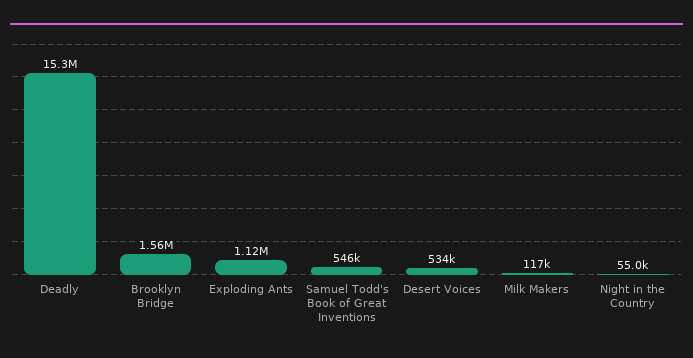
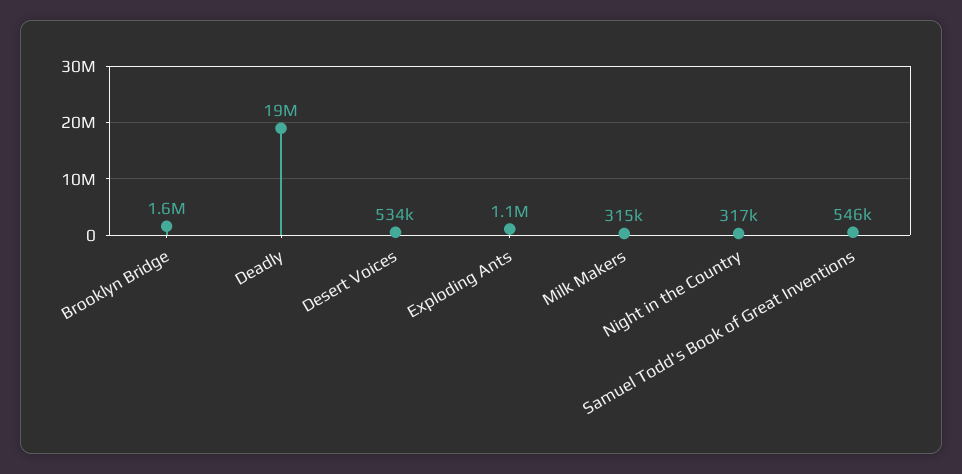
  {
-   "Deadly": 15300000,
+   "Deadly": 19000000,
    "Brooklyn Bridge": 1560000,
    "Exploding Ants": 1120000,
    "Samuel Todd's Book of Great Inventions": 546000,
    "Desert Voices": 534000,
-   "Milk Makers": 117000,
+   "Milk Makers": 315000,
-   "Night in the Country": 55000
+   "Night in the Country": 317000
  }

